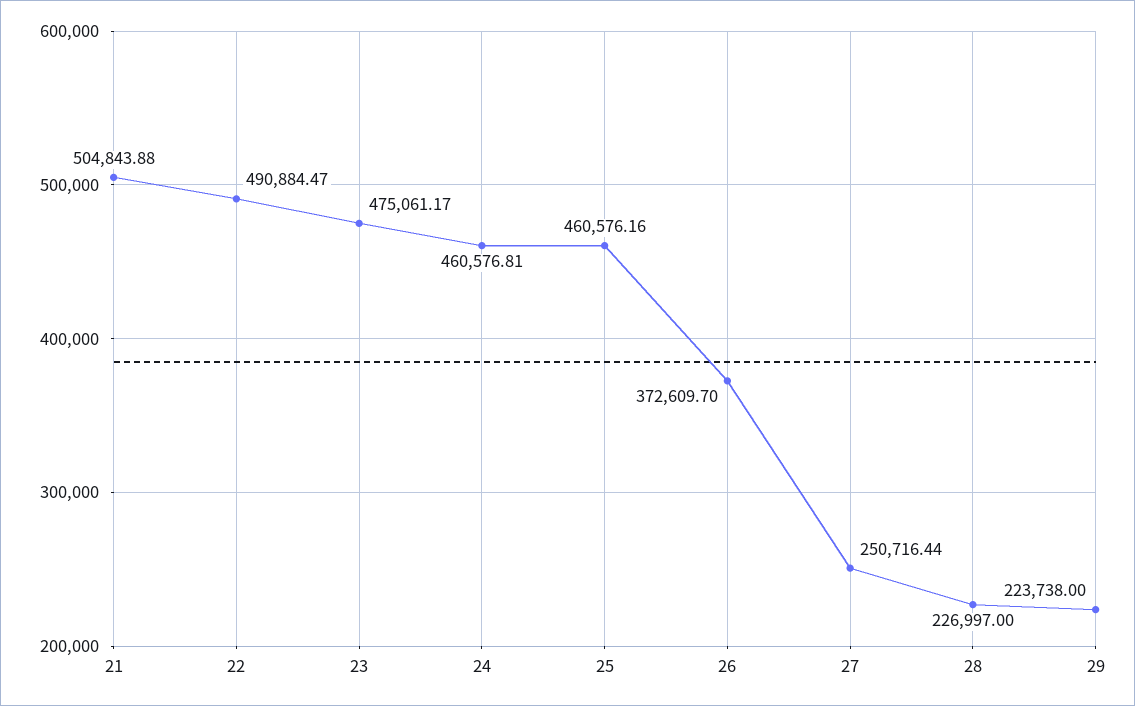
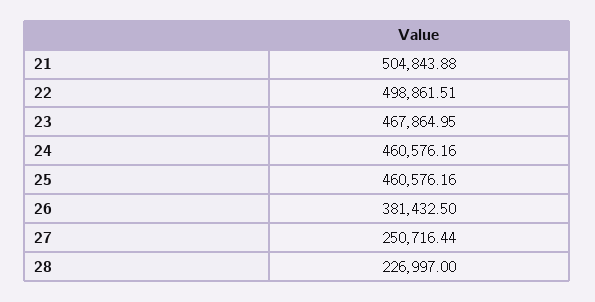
  {
    "21": 504843.88,
-   "22": 490884.47,
+   "22": 498861.51,
-   "23": 475061.17,
+   "23": 467864.95,
-   "24": 460576.81,
+   "24": 460576.16,
    "25": 460576.16,
-   "26": 372609.7,
+   "26": 381432.5,
    "27": 250716.44,
-   "28": 226997,
+   "28": 226997
-   "29": 223738
  }

